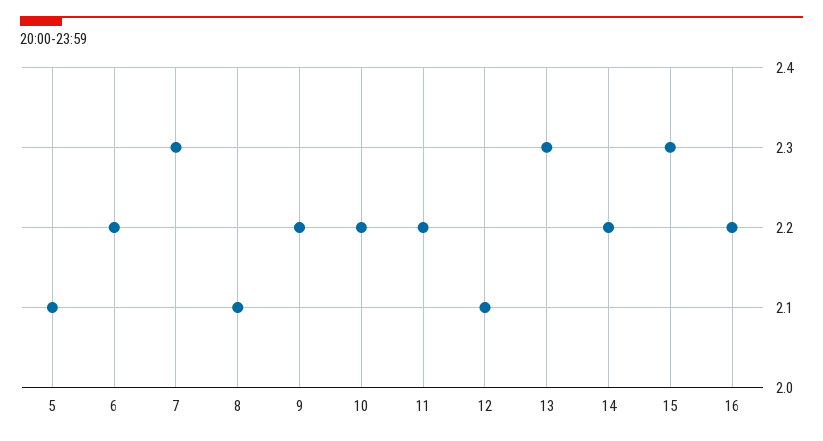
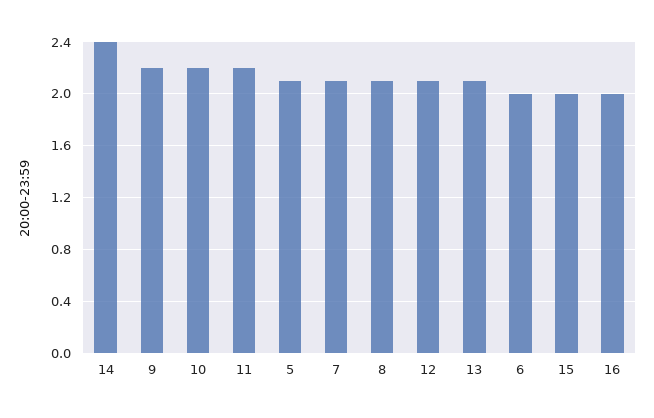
  {
    "5": 2.1,
-   "6": 2.2,
+   "6": 2,
-   "7": 2.3,
+   "7": 2.1,
    "8": 2.1,
    "9": 2.2,
    "10": 2.2,
    "11": 2.2,
    "12": 2.1,
-   "13": 2.3,
+   "13": 2.1,
-   "14": 2.2,
+   "14": 2.4,
-   "15": 2.3,
+   "15": 2,
-   "16": 2.2
+   "16": 2
  }

